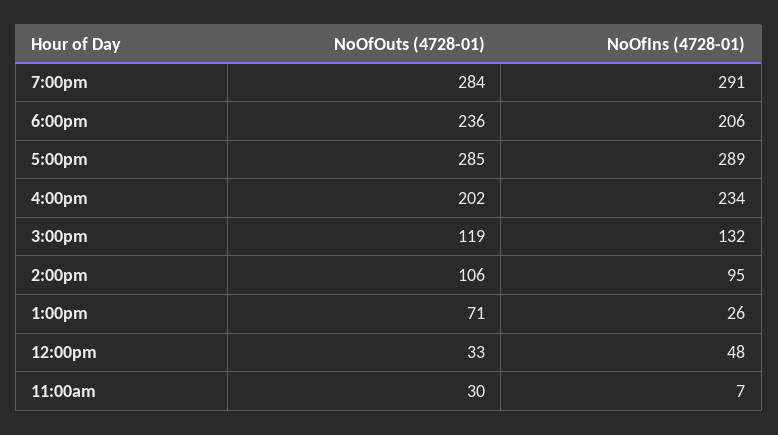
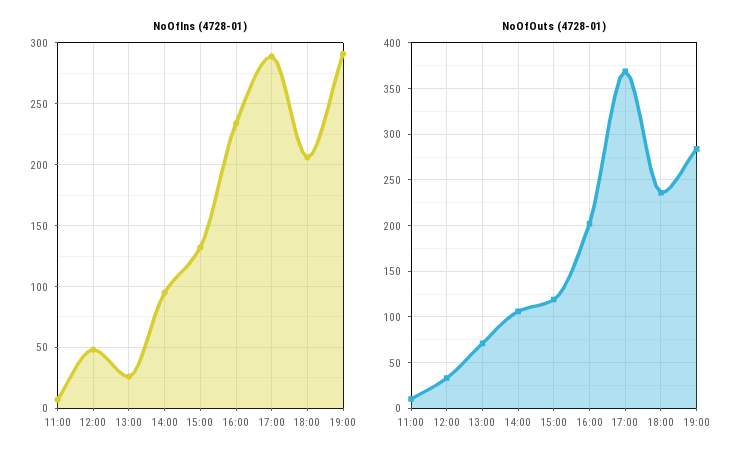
  {
    "NoOfOuts (4728-01)": {
      "7:00pm": 284,
      "6:00pm": 236,
-     "5:00pm": 285,
+     "5:00pm": 370,
      "4:00pm": 202,
      "3:00pm": 119,
      "2:00pm": 106,
      "1:00pm": 71,
      "12:00pm": 33,
-     "11:00am": 30
+     "11:00am": 10
    },
    "NoOfIns (4728-01)": {
      "7:00pm": 291,
      "6:00pm": 206,
      "5:00pm": 289,
      "4:00pm": 234,
      "3:00pm": 132,
      "2:00pm": 95,
      "1:00pm": 26,
      "12:00pm": 48,
      "11:00am": 7
    }
  }

